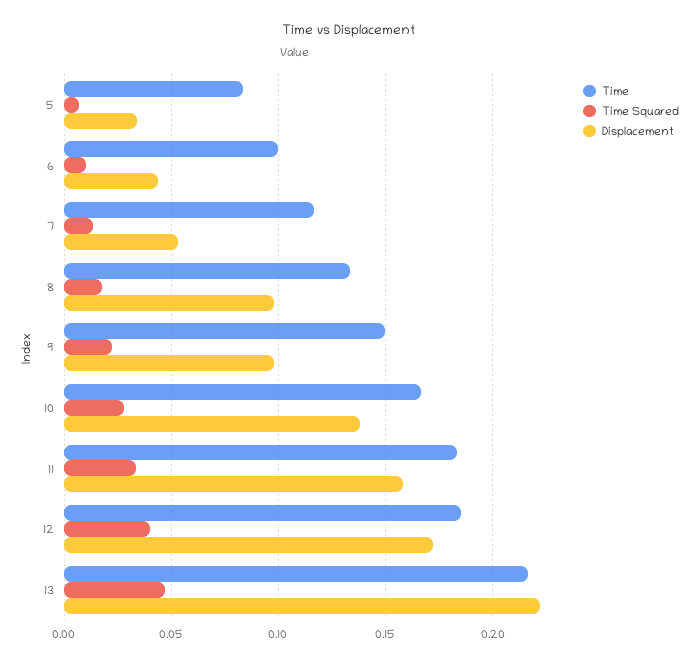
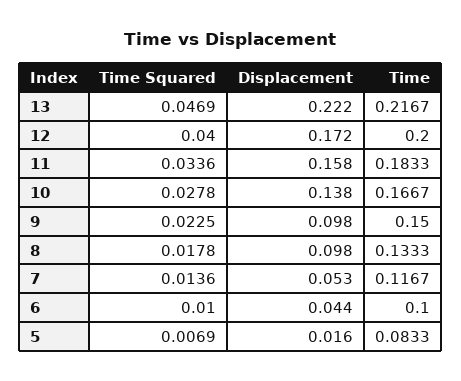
  {
    "Time": {
      "5": 0.0833,
      "6": 0.1,
      "7": 0.1167,
      "8": 0.1333,
      "9": 0.15,
      "10": 0.1667,
      "11": 0.1833,
-     "12": 0.185,
+     "12": 0.2,
      "13": 0.2167
    },
    "Time Squared": {
      "5": 0.0069,
      "6": 0.01,
      "7": 0.0136,
      "8": 0.0178,
      "9": 0.0225,
      "10": 0.0278,
      "11": 0.0336,
      "12": 0.04,
      "13": 0.0469
    },
    "Displacement": {
-     "5": 0.035,
+     "5": 0.016,
      "6": 0.044,
      "7": 0.053,
      "8": 0.098,
      "9": 0.098,
      "10": 0.138,
      "11": 0.158,
      "12": 0.172,
      "13": 0.222
    }
  }

